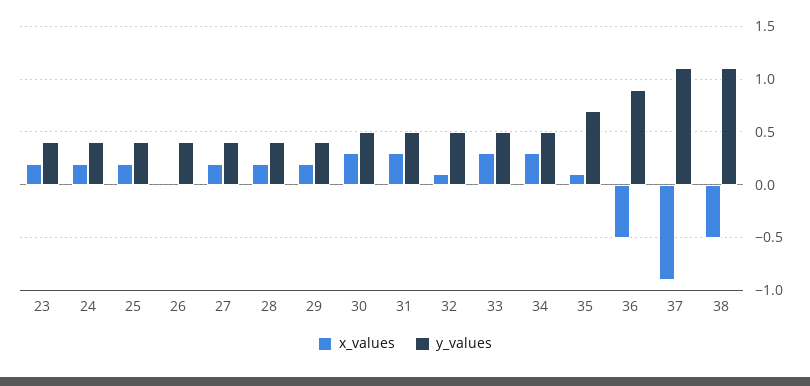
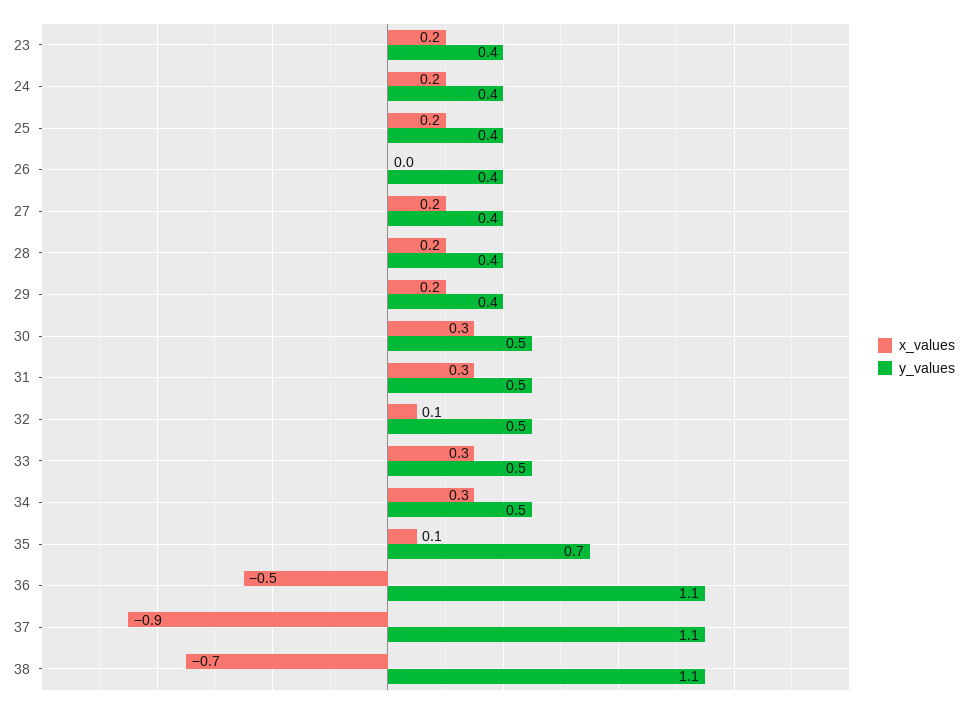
  {
    "x_values": {
      "23": 0.2,
      "24": 0.2,
      "25": 0.2,
      "26": 0,
      "27": 0.2,
      "28": 0.2,
      "29": 0.2,
      "30": 0.3,
      "31": 0.3,
      "32": 0.1,
      "33": 0.3,
      "34": 0.3,
      "35": 0.1,
      "36": -0.5,
      "37": -0.9,
-     "38": -0.5
+     "38": -0.7
    },
    "y_values": {
      "23": 0.4,
      "24": 0.4,
      "25": 0.4,
      "26": 0.4,
      "27": 0.4,
      "28": 0.4,
      "29": 0.4,
      "30": 0.5,
      "31": 0.5,
      "32": 0.5,
      "33": 0.5,
      "34": 0.5,
      "35": 0.7,
-     "36": 0.9,
+     "36": 1.1,
      "37": 1.1,
      "38": 1.1
    }
  }

